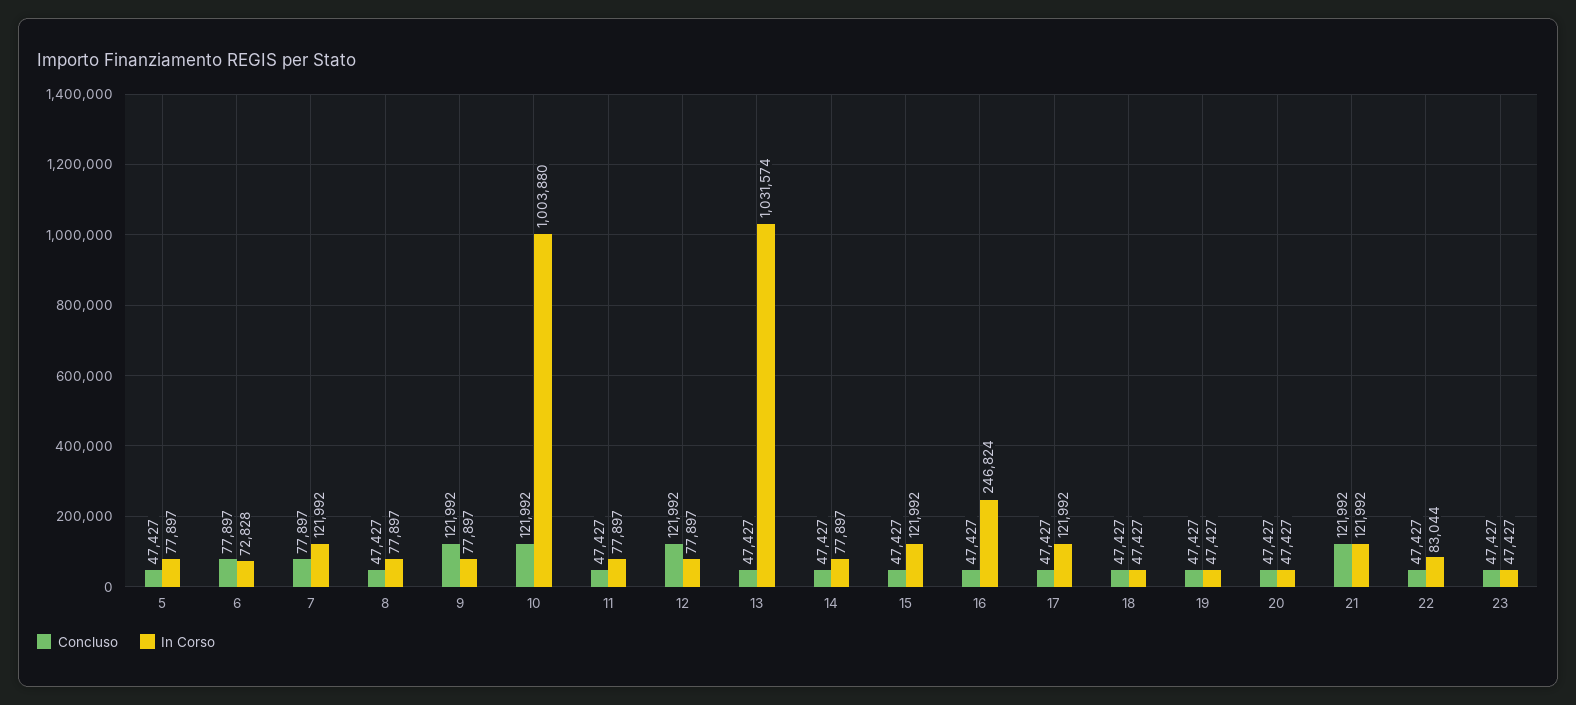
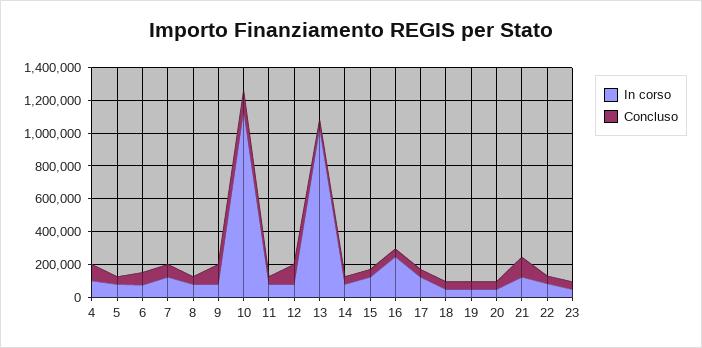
  {
    "Concluso": {
      "5": 47427,
      "6": 77897,
      "7": 77897,
      "8": 47427,
      "9": 121992,
      "10": 121992,
      "11": 47427,
      "12": 121992,
      "13": 47427,
      "14": 47427,
      "15": 47427,
      "16": 47427,
      "17": 47427,
      "18": 47427,
      "19": 47427,
      "20": 47427,
      "21": 121992,
      "22": 47427,
-     "23": 47427
+     "23": 47427,
+     "4": 100000
    },
    "In Corso": {
      "5": 77897,
      "6": 72828,
      "7": 121992,
      "8": 77897,
      "9": 77897,
-     "10": 1003880,
+     "10": 1150000,
      "11": 77897,
      "12": 77897,
      "13": 1031574,
      "14": 77897,
      "15": 121992,
      "16": 246824,
      "17": 121992,
      "18": 47427,
      "19": 47427,
      "20": 47427,
      "21": 121992,
      "22": 83044,
-     "23": 47427
+     "23": 47427,
+     "4": 100000
    }
  }

